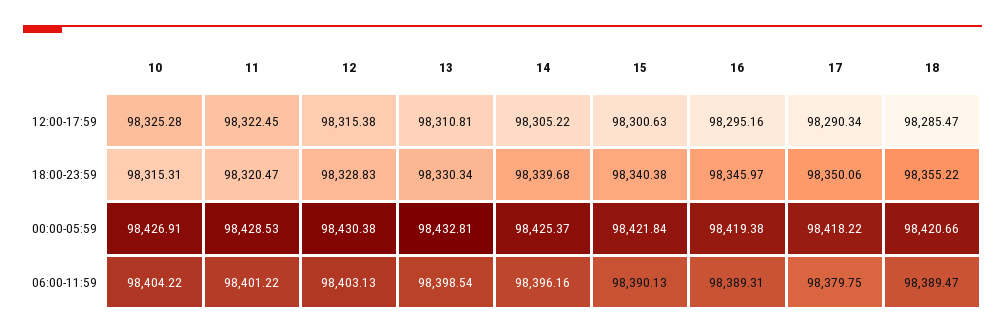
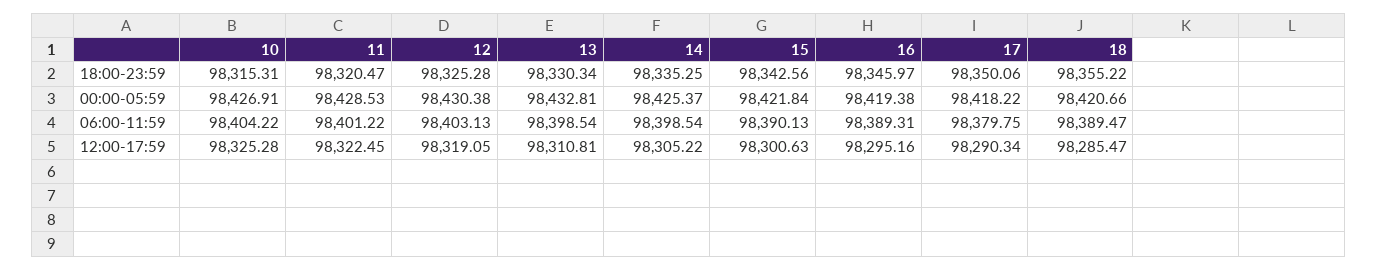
  {
    "10": {
      "12:00-17:59": 98325.28,
      "18:00-23:59": 98315.31,
      "00:00-05:59": 98426.91,
      "06:00-11:59": 98404.22
    },
    "11": {
      "12:00-17:59": 98322.45,
      "18:00-23:59": 98320.47,
      "00:00-05:59": 98428.53,
      "06:00-11:59": 98401.22
    },
    "12": {
-     "12:00-17:59": 98315.38,
+     "12:00-17:59": 98319.05,
-     "18:00-23:59": 98328.83,
+     "18:00-23:59": 98325.28,
      "00:00-05:59": 98430.38,
      "06:00-11:59": 98403.13
    },
    "13": {
      "12:00-17:59": 98310.81,
      "18:00-23:59": 98330.34,
      "00:00-05:59": 98432.81,
      "06:00-11:59": 98398.54
    },
    "14": {
      "12:00-17:59": 98305.22,
-     "18:00-23:59": 98339.68,
+     "18:00-23:59": 98335.25,
      "00:00-05:59": 98425.37,
-     "06:00-11:59": 98396.16
+     "06:00-11:59": 98398.54
    },
    "15": {
      "12:00-17:59": 98300.63,
-     "18:00-23:59": 98340.38,
+     "18:00-23:59": 98342.56,
      "00:00-05:59": 98421.84,
      "06:00-11:59": 98390.13
    },
    "16": {
      "12:00-17:59": 98295.16,
      "18:00-23:59": 98345.97,
      "00:00-05:59": 98419.38,
      "06:00-11:59": 98389.31
    },
    "17": {
      "12:00-17:59": 98290.34,
      "18:00-23:59": 98350.06,
      "00:00-05:59": 98418.22,
      "06:00-11:59": 98379.75
    },
    "18": {
      "12:00-17:59": 98285.47,
      "18:00-23:59": 98355.22,
      "00:00-05:59": 98420.66,
      "06:00-11:59": 98389.47
    }
  }

